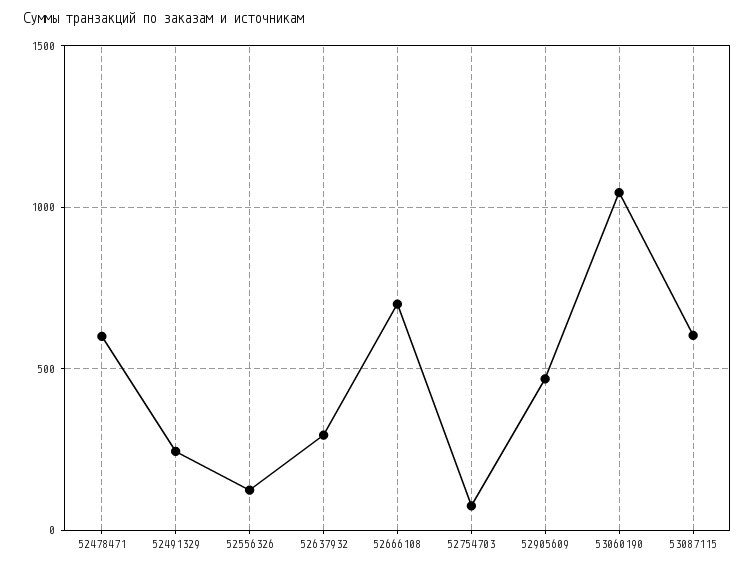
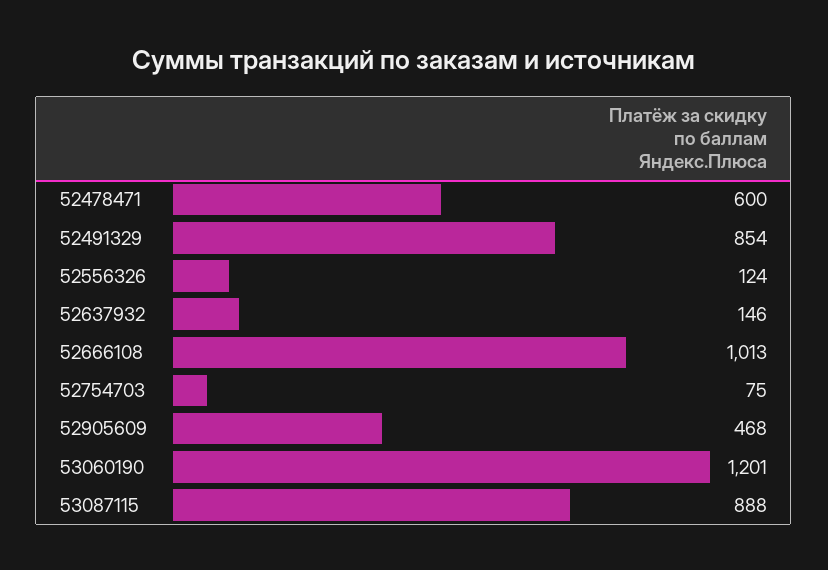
  {
    "52478471": 600,
-   "52491329": 250,
+   "52491329": 854,
    "52556326": 124,
-   "52637932": 300,
+   "52637932": 146,
-   "52666108": 700,
+   "52666108": 1013,
    "52754703": 75,
    "52905609": 468,
-   "53060190": 1050,
+   "53060190": 1201,
-   "53087115": 600
+   "53087115": 888
  }

